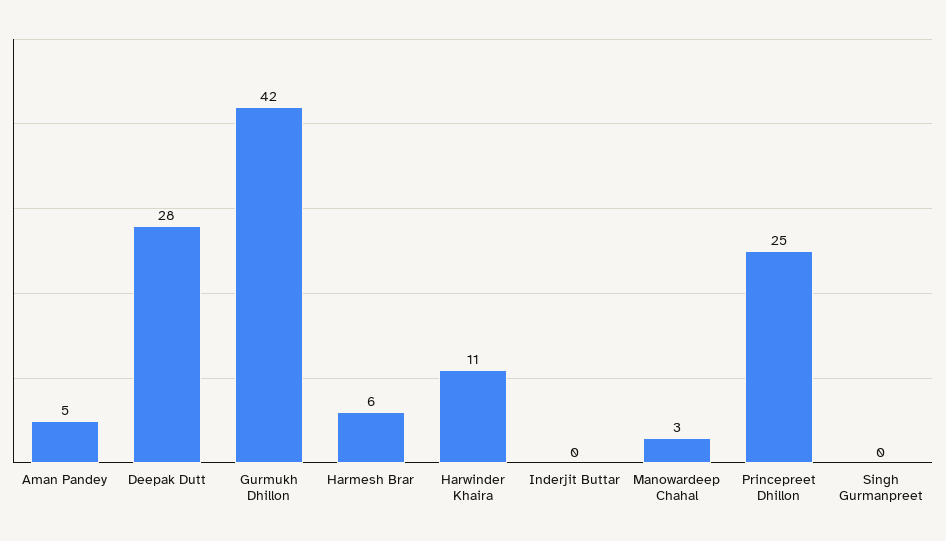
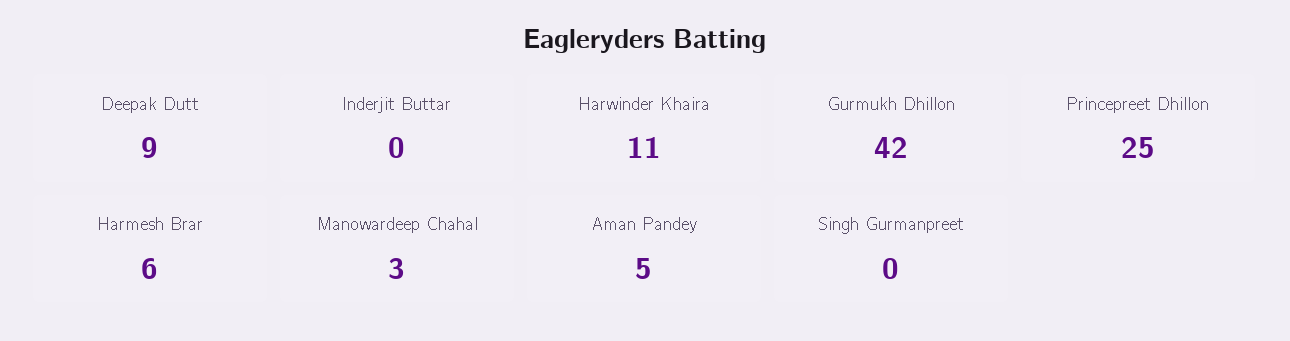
  {
    "Aman Pandey": 5,
-   "Deepak Dutt": 28,
+   "Deepak Dutt": 9,
    "Gurmukh Dhillon": 42,
    "Harmesh Brar": 6,
    "Harwinder Khaira": 11,
    "Inderjit Buttar": 0,
    "Manowardeep Chahal": 3,
    "Princepreet Dhillon": 25,
    "Singh Gurmanpreet": 0
  }

